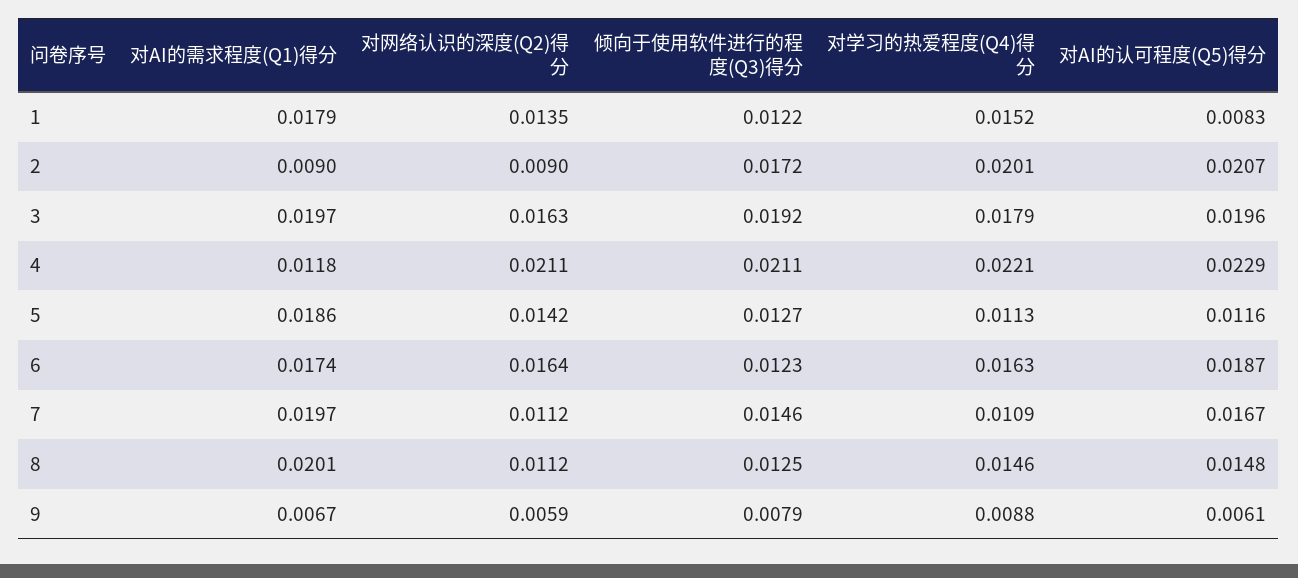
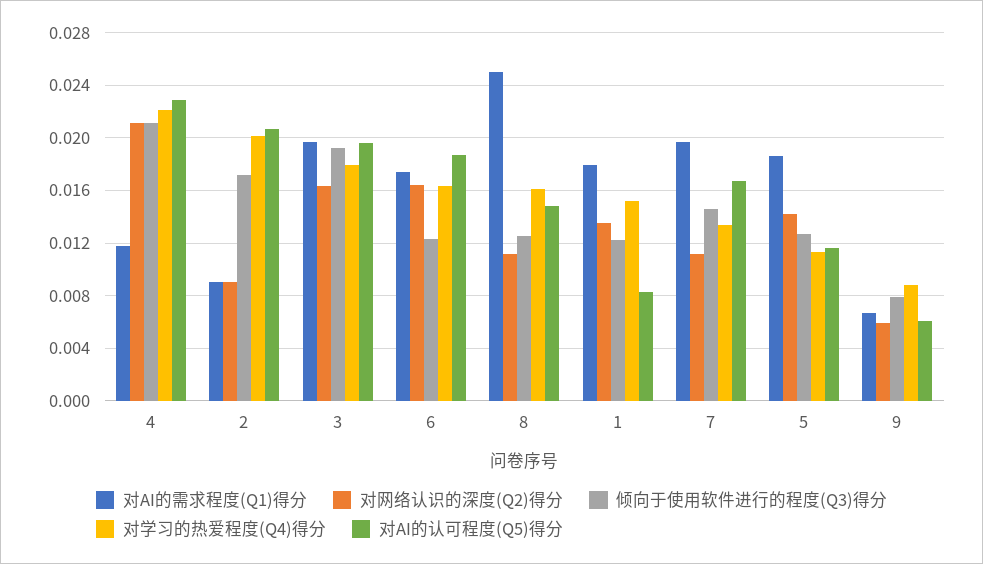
  {
    "对AI的需求程度(Q1)得分": {
      "1": 0.0179,
      "2": 0.009,
      "3": 0.0197,
      "4": 0.0118,
      "5": 0.0186,
      "6": 0.0174,
      "7": 0.0197,
-     "8": 0.0201,
+     "8": 0.025,
      "9": 0.0067
    },
    "对网络认识的深度(Q2)得分": {
      "1": 0.0135,
      "2": 0.009,
      "3": 0.0163,
      "4": 0.0211,
      "5": 0.0142,
      "6": 0.0164,
      "7": 0.0112,
      "8": 0.0112,
      "9": 0.0059
    },
    "倾向于使用软件进行的程度(Q3)得分": {
      "1": 0.0122,
      "2": 0.0172,
      "3": 0.0192,
      "4": 0.0211,
      "5": 0.0127,
      "6": 0.0123,
      "7": 0.0146,
      "8": 0.0125,
      "9": 0.0079
    },
    "对学习的热爱程度(Q4)得分": {
      "1": 0.0152,
      "2": 0.0201,
      "3": 0.0179,
      "4": 0.0221,
      "5": 0.0113,
      "6": 0.0163,
-     "7": 0.0109,
+     "7": 0.0135,
-     "8": 0.0146,
+     "8": 0.016,
      "9": 0.0088
    },
    "对AI的认可程度(Q5)得分": {
      "1": 0.0083,
      "2": 0.0207,
      "3": 0.0196,
      "4": 0.0229,
      "5": 0.0116,
      "6": 0.0187,
      "7": 0.0167,
      "8": 0.0148,
      "9": 0.0061
    }
  }

